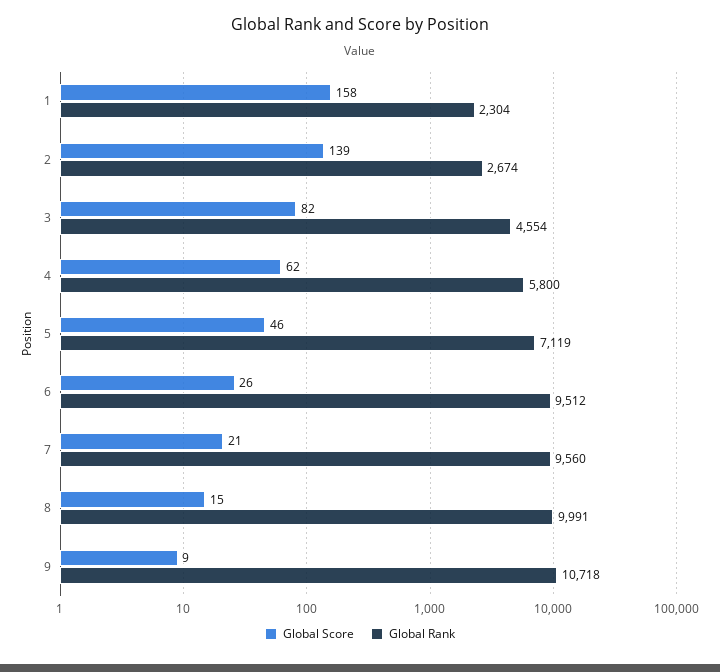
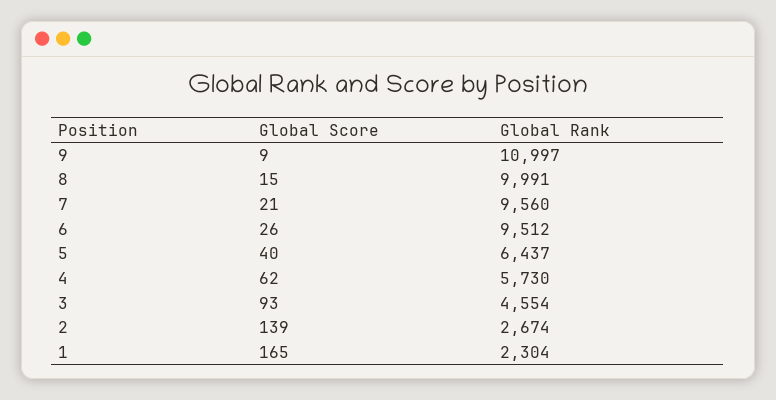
  {
    "Global Score": {
-     "1": 158,
+     "1": 165,
      "2": 139,
-     "3": 82,
+     "3": 93,
      "4": 62,
-     "5": 46,
+     "5": 40,
      "6": 26,
      "7": 21,
      "8": 15,
      "9": 9
    },
    "Global Rank": {
      "1": 2304,
      "2": 2674,
      "3": 4554,
-     "4": 5800,
+     "4": 5730,
-     "5": 7119,
+     "5": 6437,
      "6": 9512,
      "7": 9560,
      "8": 9991,
-     "9": 10718
+     "9": 10997
    }
  }

